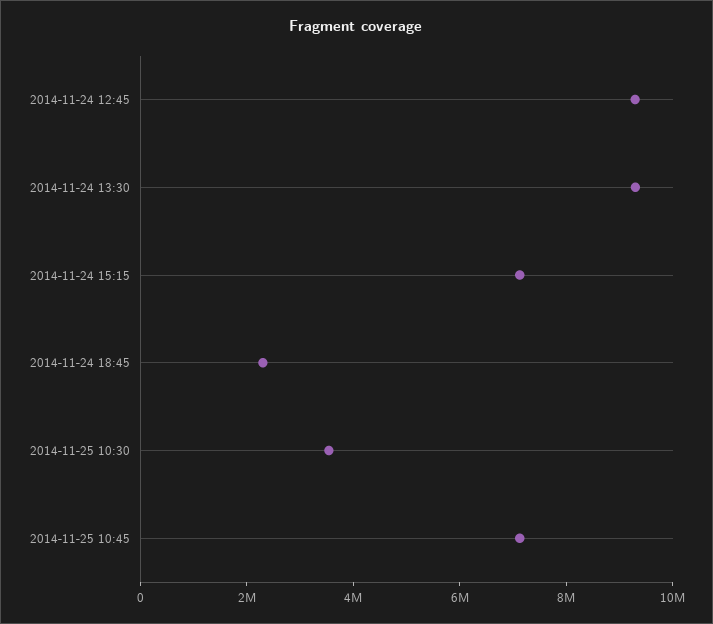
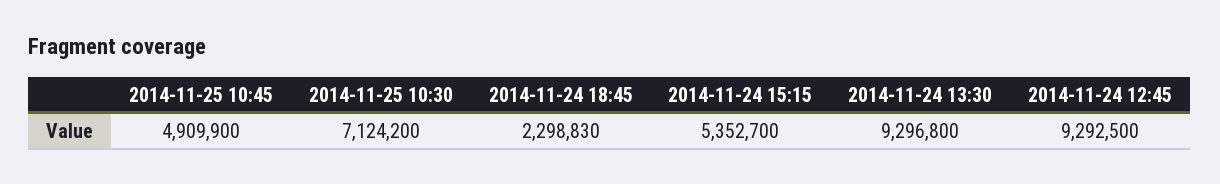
  {
    "2014-11-24 12:45": 9292500,
    "2014-11-24 13:30": 9296800,
-   "2014-11-24 15:15": 7000000,
+   "2014-11-24 15:15": 5352700,
    "2014-11-24 18:45": 2298830,
-   "2014-11-25 10:30": 3500000,
+   "2014-11-25 10:30": 7124200,
-   "2014-11-25 10:45": 7000000
+   "2014-11-25 10:45": 4909900
  }

